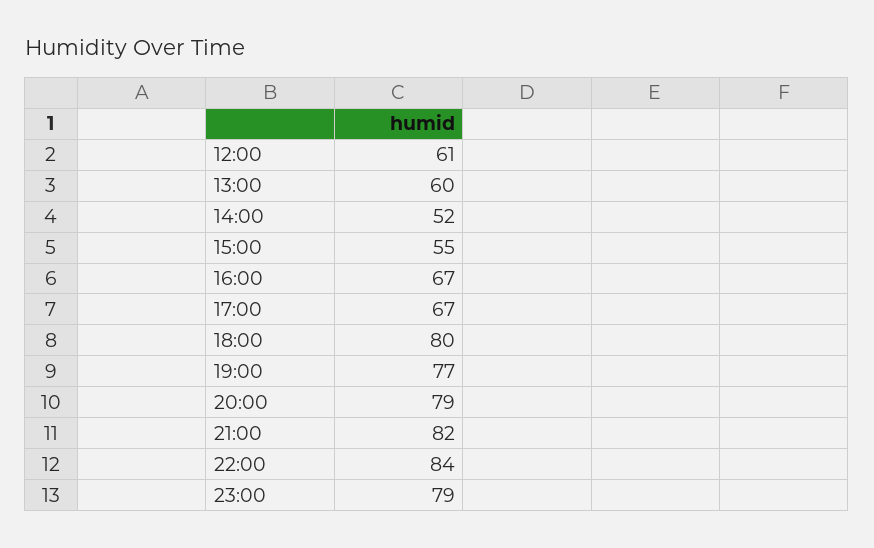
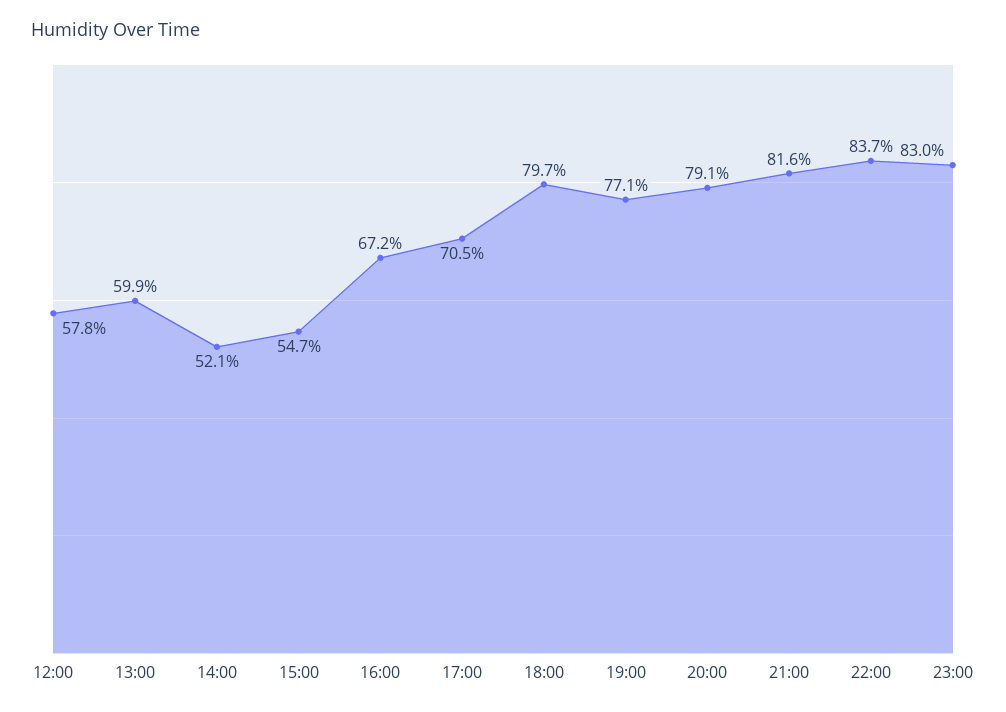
  {
-   "12:00": 61,
+   "12:00": 57.8,
    "13:00": 59.9,
    "14:00": 52.1,
    "15:00": 54.7,
    "16:00": 67.2,
-   "17:00": 67,
+   "17:00": 70.5,
    "18:00": 79.7,
    "19:00": 77.1,
    "20:00": 79.1,
    "21:00": 81.6,
    "22:00": 83.7,
-   "23:00": 79
+   "23:00": 83
  }

